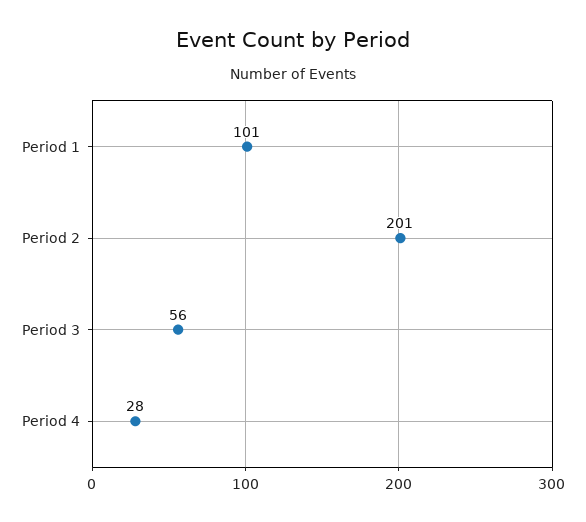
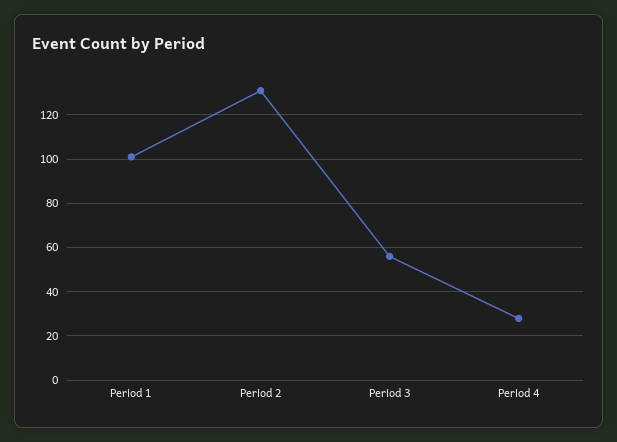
  {
    "Period 1": 101,
-   "Period 2": 201,
+   "Period 2": 130,
    "Period 3": 56,
    "Period 4": 28
  }

